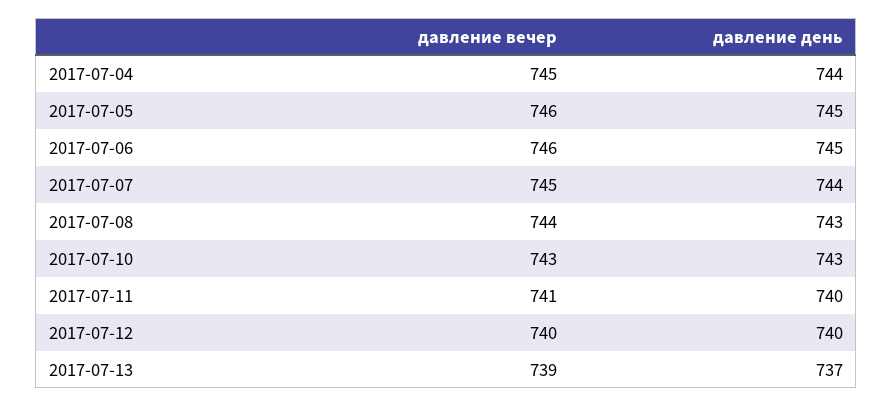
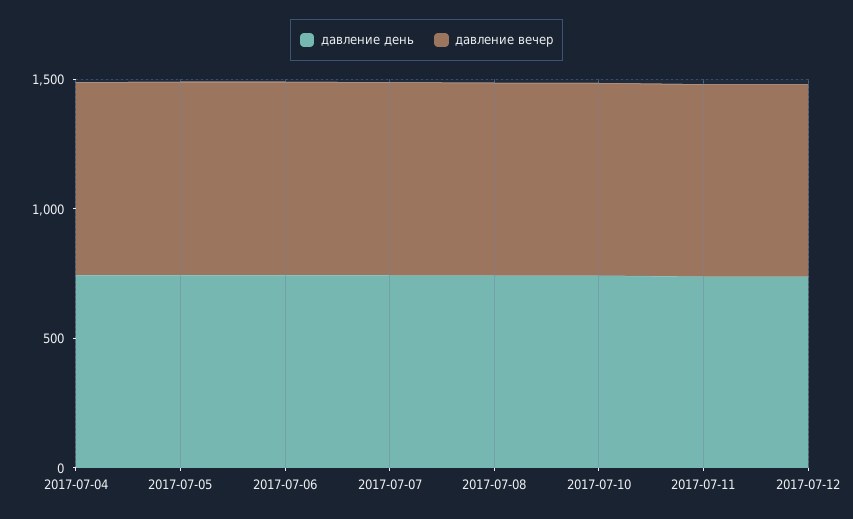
  {
    "давление вечер": {
      "2017-07-04": 745,
      "2017-07-05": 746,
      "2017-07-06": 746,
      "2017-07-07": 745,
      "2017-07-08": 744,
      "2017-07-10": 743,
      "2017-07-11": 741,
-     "2017-07-12": 740,
+     "2017-07-12": 740
-     "2017-07-13": 739
    },
    "давление день": {
      "2017-07-04": 744,
      "2017-07-05": 745,
      "2017-07-06": 745,
      "2017-07-07": 744,
      "2017-07-08": 743,
      "2017-07-10": 743,
      "2017-07-11": 740,
-     "2017-07-12": 740,
+     "2017-07-12": 740
-     "2017-07-13": 737
    }
  }

